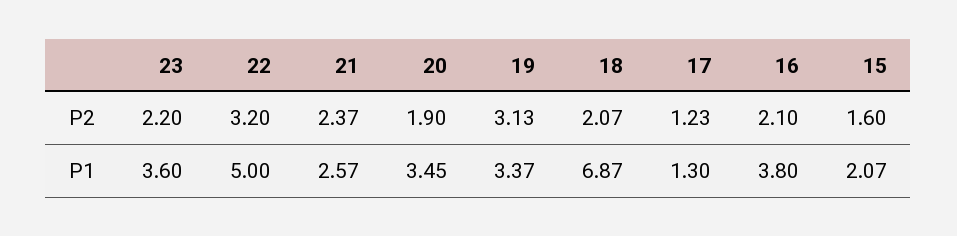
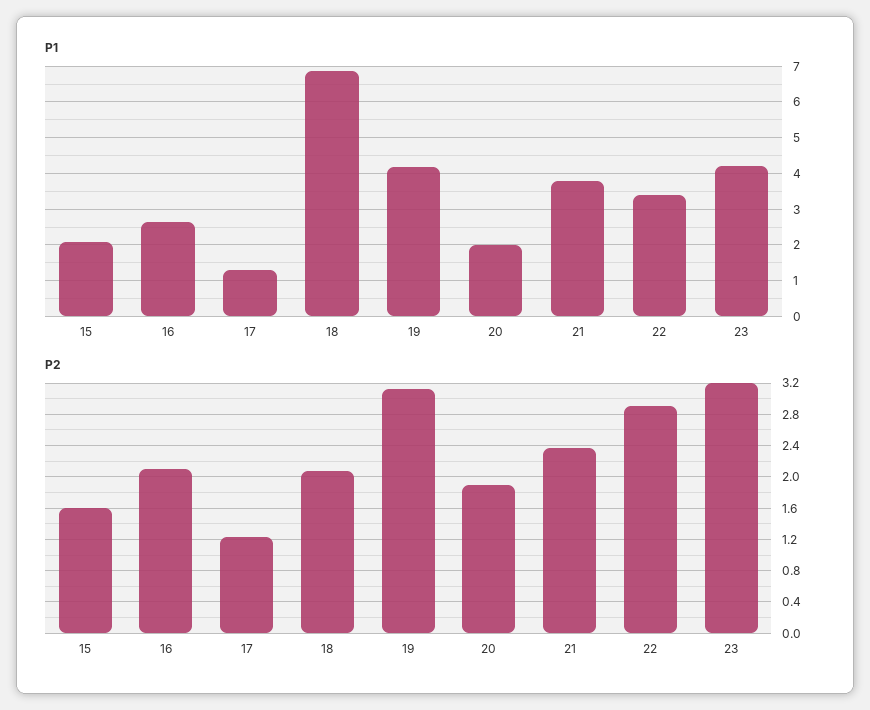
  {
    "P2": {
-     "23": 2.2,
+     "23": 3.2,
-     "22": 3.2,
+     "22": 2.9,
      "21": 2.37,
      "20": 1.9,
      "19": 3.13,
      "18": 2.07,
      "17": 1.23,
      "16": 2.1,
      "15": 1.6
    },
    "P1": {
-     "23": 3.6,
+     "23": 4.2,
-     "22": 5,
+     "22": 3.4,
-     "21": 2.57,
+     "21": 3.8,
-     "20": 3.45,
+     "20": 2,
-     "19": 3.37,
+     "19": 4.2,
      "18": 6.87,
      "17": 1.3,
-     "16": 3.8,
+     "16": 2.6,
      "15": 2.07
    }
  }

